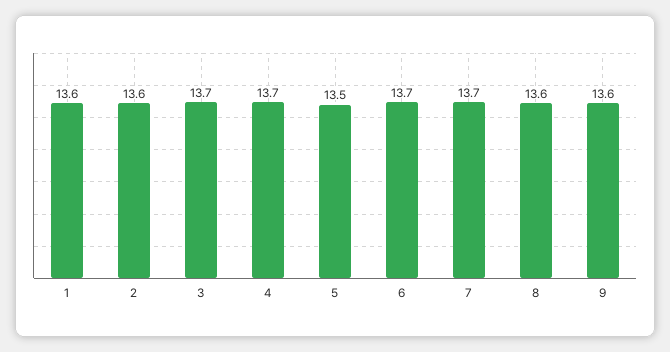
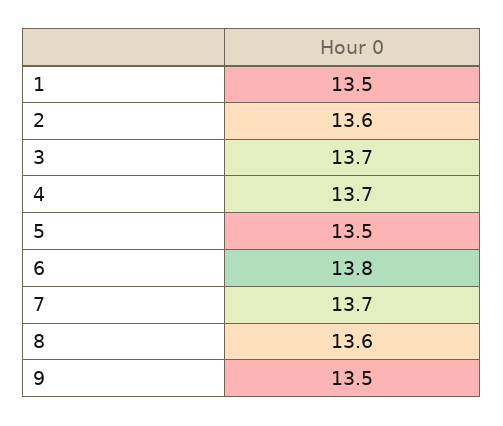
  {
-   "1": 13.6,
+   "1": 13.5,
    "2": 13.6,
    "3": 13.7,
    "4": 13.7,
    "5": 13.5,
-   "6": 13.7,
+   "6": 13.8,
    "7": 13.7,
    "8": 13.6,
-   "9": 13.6
+   "9": 13.5
  }

